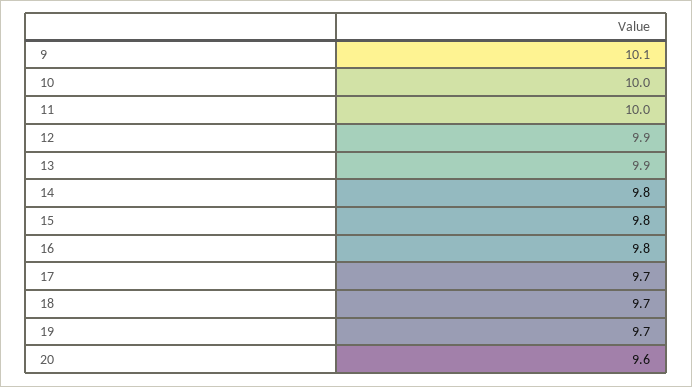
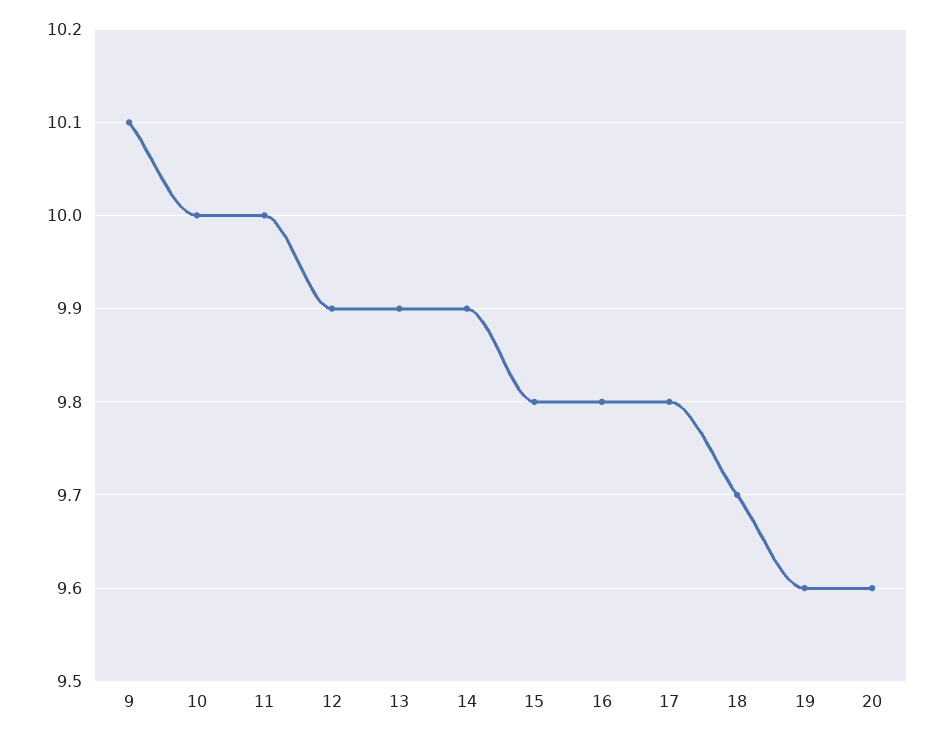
  {
    "9": 10.1,
    "10": 10,
    "11": 10,
    "12": 9.9,
    "13": 9.9,
-   "14": 9.8,
+   "14": 9.9,
    "15": 9.8,
    "16": 9.8,
-   "17": 9.7,
+   "17": 9.8,
    "18": 9.7,
-   "19": 9.7,
+   "19": 9.6,
    "20": 9.6
  }

